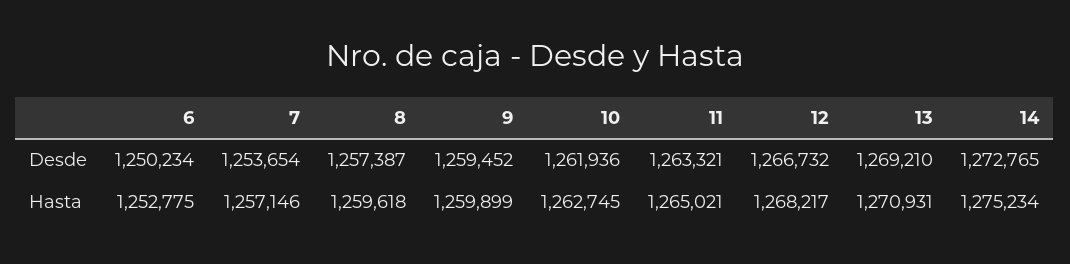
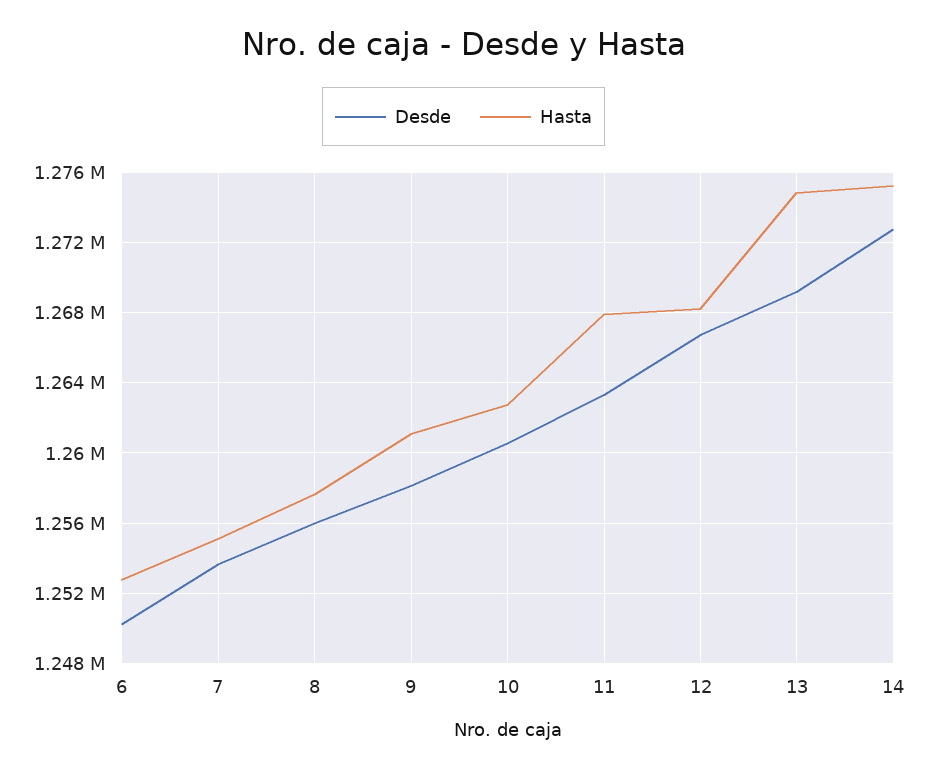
  {
    "Desde": {
      "6": 1250234,
      "7": 1253654,
-     "8": 1257387,
+     "8": 1256000,
-     "9": 1259452,
+     "9": 1258000,
-     "10": 1261936,
+     "10": 1260500,
      "11": 1263321,
      "12": 1266732,
      "13": 1269210,
      "14": 1272765
    },
    "Hasta": {
      "6": 1252775,
-     "7": 1257146,
+     "7": 1255000,
-     "8": 1259618,
+     "8": 1257500,
-     "9": 1259899,
+     "9": 1261000,
      "10": 1262745,
-     "11": 1265021,
+     "11": 1268000,
      "12": 1268217,
-     "13": 1270931,
+     "13": 1275000,
      "14": 1275234
    }
  }

